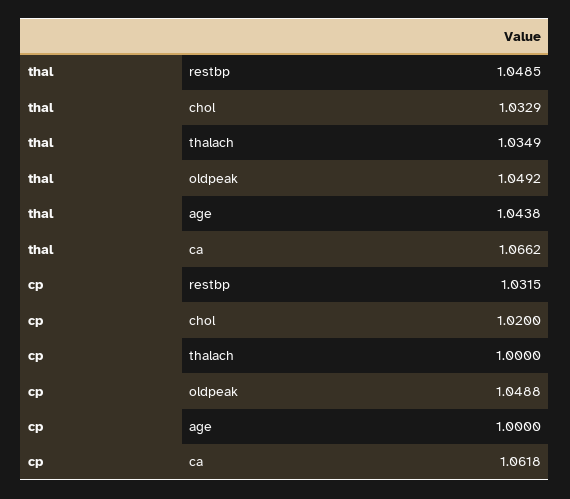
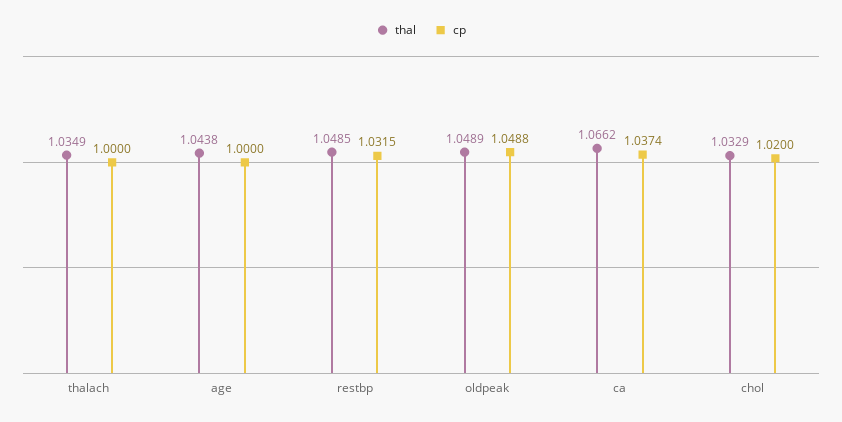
  {
    "thal": {
      "restbp": 1.0485,
      "chol": 1.0329,
      "thalach": 1.0349,
-     "oldpeak": 1.0492,
+     "oldpeak": 1.0489,
      "age": 1.0438,
      "ca": 1.0662
    },
    "cp": {
      "restbp": 1.0315,
      "chol": 1.02,
      "thalach": 1,
      "oldpeak": 1.0488,
      "age": 1,
-     "ca": 1.0618
+     "ca": 1.0374
    }
  }

